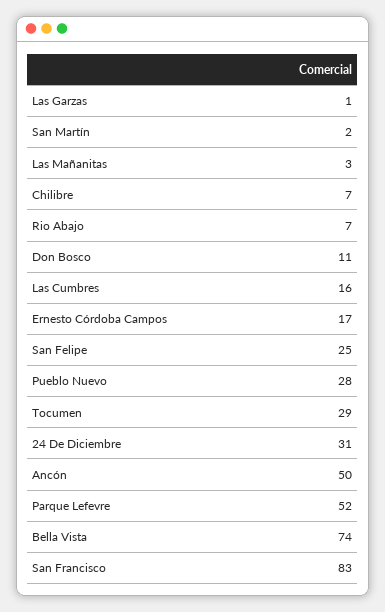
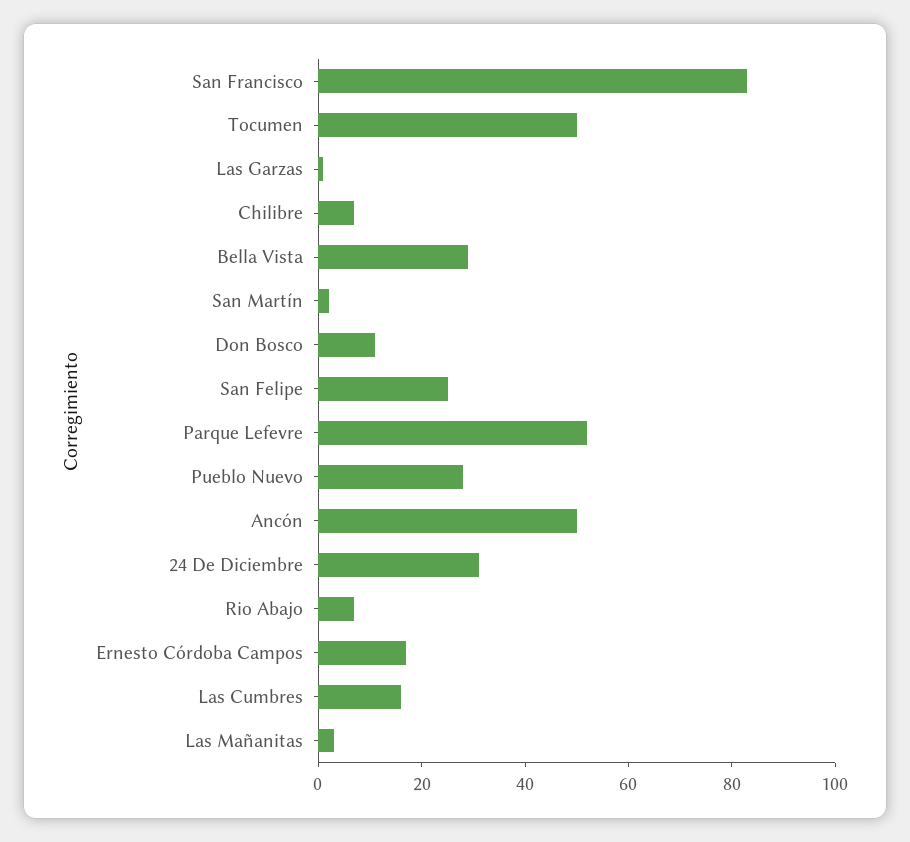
  {
    "Las Garzas": 1,
    "San Martín": 2,
    "Las Mañanitas": 3,
    "Chilibre": 7,
    "Rio Abajo": 7,
    "Don Bosco": 11,
    "Las Cumbres": 16,
    "Ernesto Córdoba Campos": 17,
    "San Felipe": 25,
    "Pueblo Nuevo": 28,
-   "Tocumen": 29,
+   "Tocumen": 50,
    "24 De Diciembre": 31,
    "Ancón": 50,
    "Parque Lefevre": 52,
-   "Bella Vista": 74,
+   "Bella Vista": 30,
    "San Francisco": 83
  }

